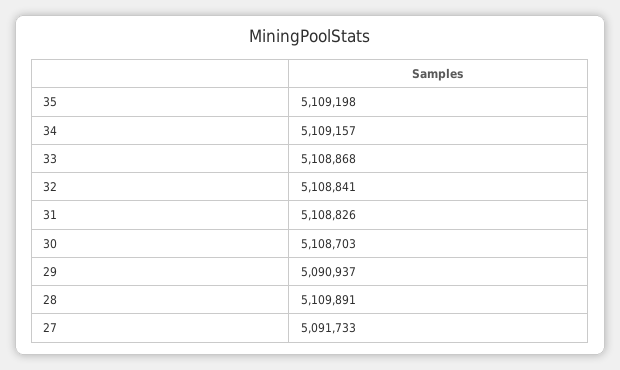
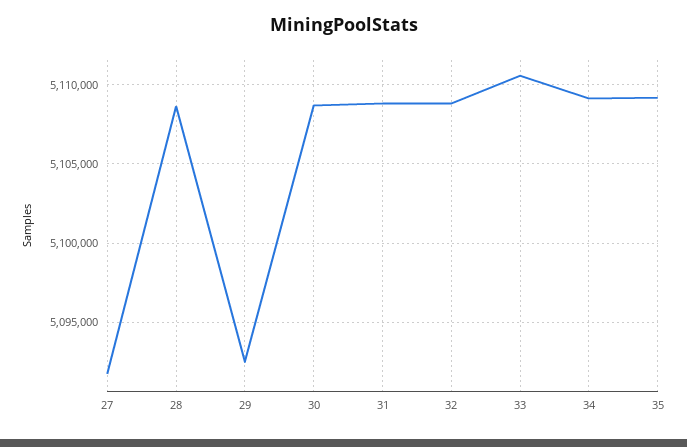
  {
    "35": 5109198,
    "34": 5109157,
-   "33": 5108868,
+   "33": 5110500,
    "32": 5108841,
    "31": 5108826,
    "30": 5108703,
-   "29": 5090937,
+   "29": 5092500,
-   "28": 5109891,
+   "28": 5108500,
    "27": 5091733
  }

